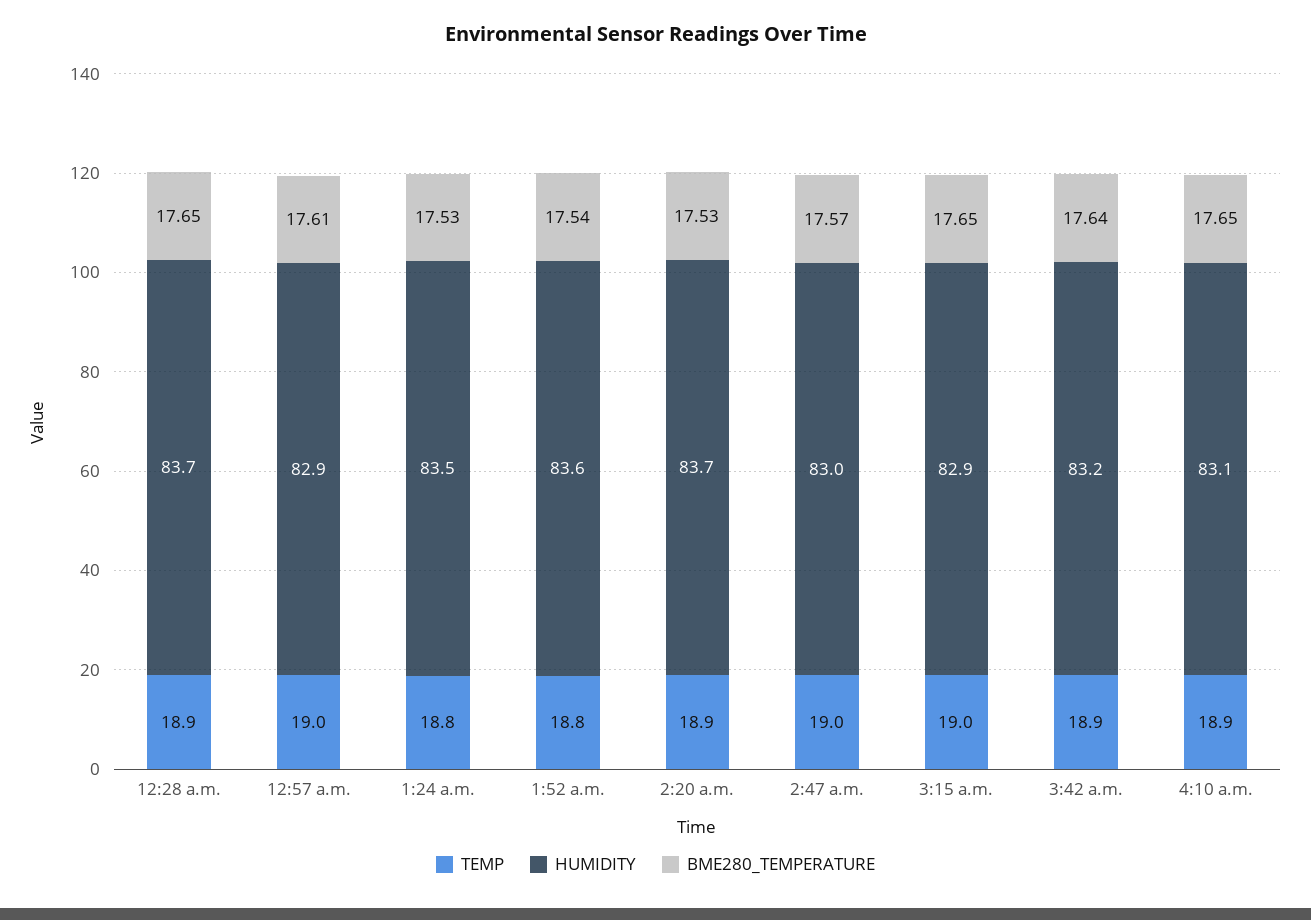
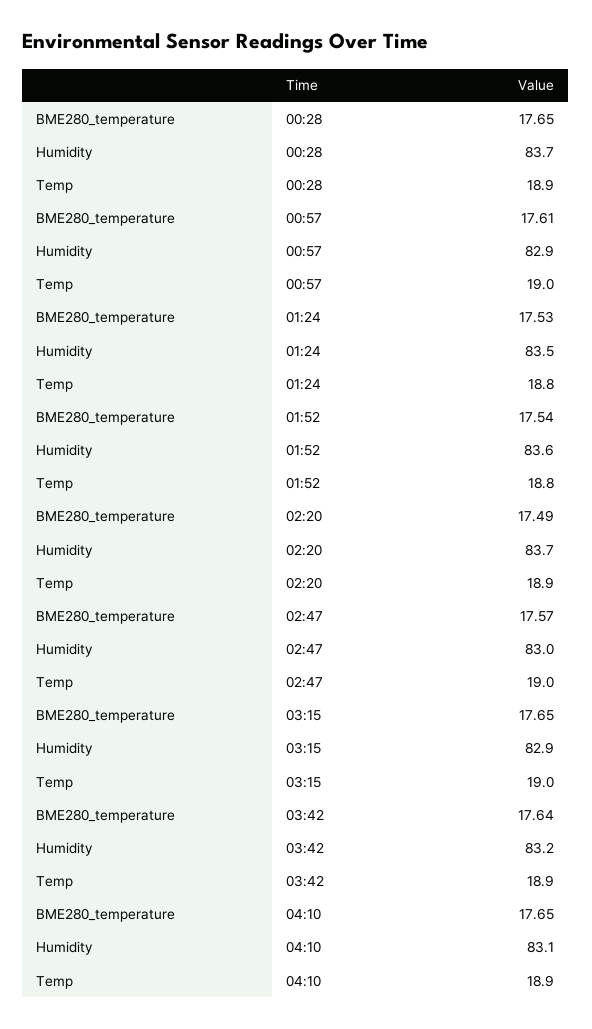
  {
    "TEMP": {
      "12:28 a.m.": 18.9,
      "12:57 a.m.": 19,
      "1:24 a.m.": 18.8,
      "1:52 a.m.": 18.8,
      "2:20 a.m.": 18.9,
      "2:47 a.m.": 19,
      "3:15 a.m.": 19,
      "3:42 a.m.": 18.9,
      "4:10 a.m.": 18.9
    },
    "HUMIDITY": {
      "12:28 a.m.": 83.7,
      "12:57 a.m.": 82.9,
      "1:24 a.m.": 83.5,
      "1:52 a.m.": 83.6,
      "2:20 a.m.": 83.7,
      "2:47 a.m.": 83,
      "3:15 a.m.": 82.9,
      "3:42 a.m.": 83.2,
      "4:10 a.m.": 83.1
    },
    "BME280_TEMPERATURE": {
      "12:28 a.m.": 17.65,
      "12:57 a.m.": 17.61,
      "1:24 a.m.": 17.53,
      "1:52 a.m.": 17.54,
-     "2:20 a.m.": 17.53,
+     "2:20 a.m.": 17.49,
      "2:47 a.m.": 17.57,
      "3:15 a.m.": 17.65,
      "3:42 a.m.": 17.64,
      "4:10 a.m.": 17.65
    }
  }

